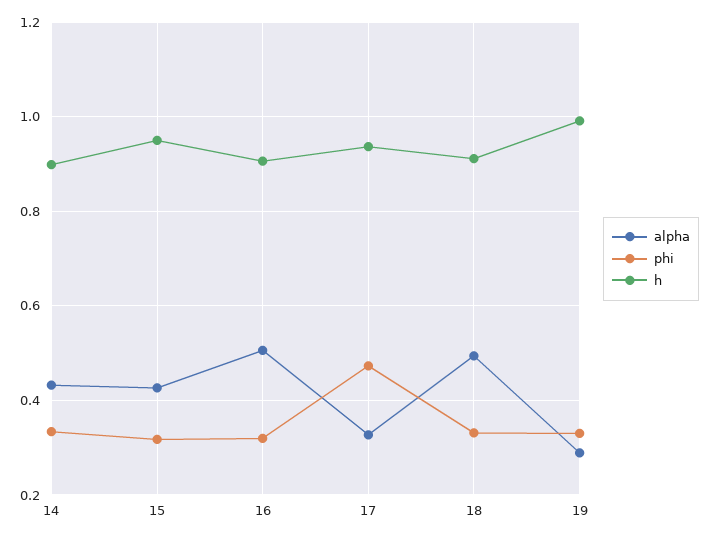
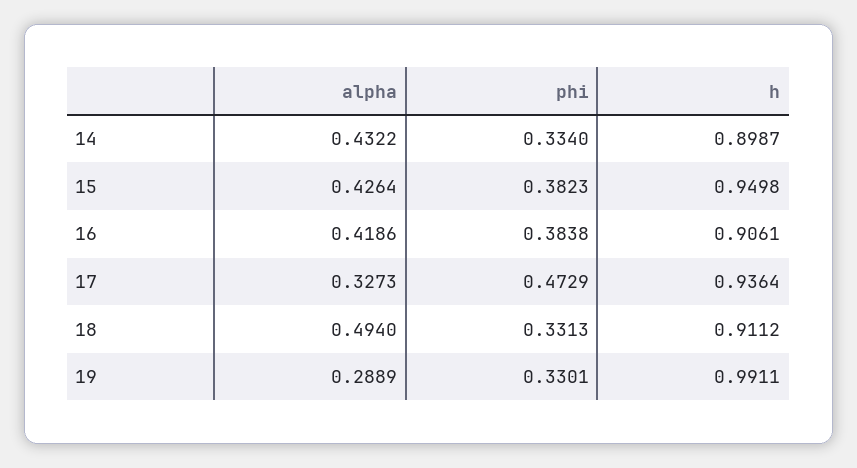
  {
    "alpha": {
      "14": 0.4322,
      "15": 0.4264,
-     "16": 0.5,
+     "16": 0.4186,
      "17": 0.3273,
      "18": 0.494,
      "19": 0.2889
    },
    "phi": {
      "14": 0.334,
-     "15": 0.32,
+     "15": 0.3823,
-     "16": 0.32,
+     "16": 0.3838,
      "17": 0.4729,
      "18": 0.3313,
      "19": 0.3301
    },
    "h": {
      "14": 0.8987,
      "15": 0.9498,
      "16": 0.9061,
      "17": 0.9364,
      "18": 0.9112,
      "19": 0.9911
    }
  }

